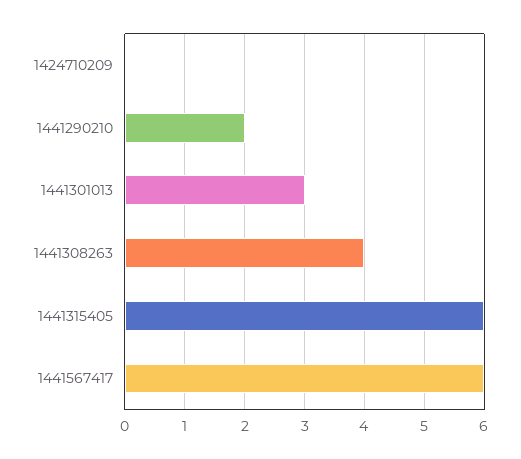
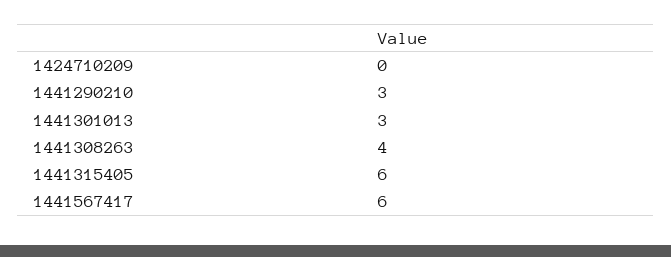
  {
    "1424710209": 0,
-   "1441290210": 2,
+   "1441290210": 3,
    "1441301013": 3,
    "1441308263": 4,
    "1441315405": 6,
    "1441567417": 6
  }

